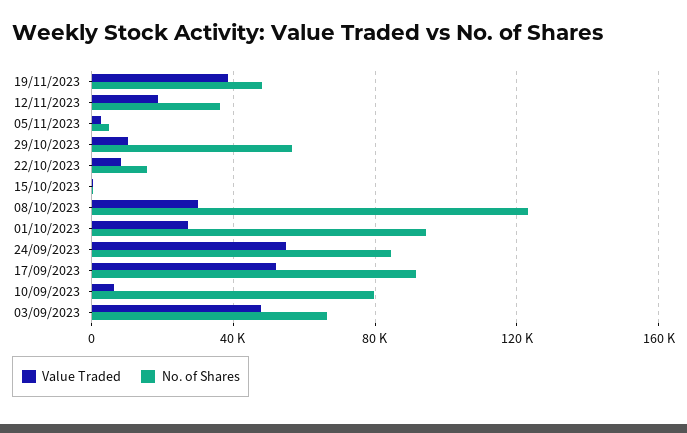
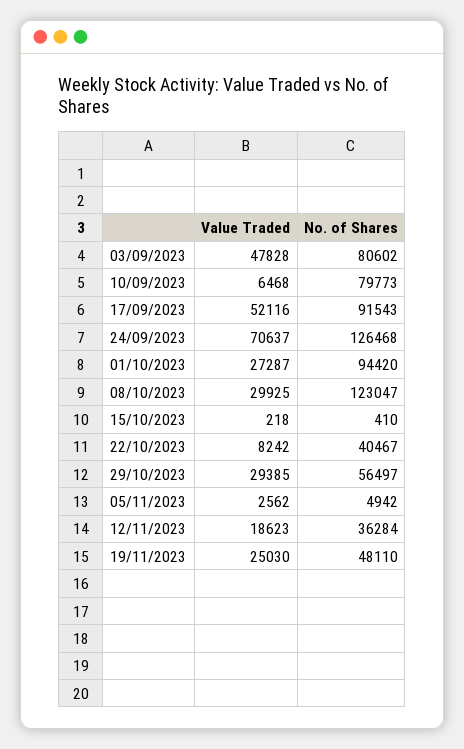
  {
    "Value Traded": {
-     "19/11/2023": 40000,
+     "19/11/2023": 25030,
      "12/11/2023": 18623,
      "05/11/2023": 2562,
-     "29/10/2023": 10000,
+     "29/10/2023": 29385,
      "22/10/2023": 8242,
      "15/10/2023": 218,
      "08/10/2023": 29925,
      "01/10/2023": 27287,
-     "24/09/2023": 55000,
+     "24/09/2023": 70637,
      "17/09/2023": 52116,
      "10/09/2023": 6468,
      "03/09/2023": 47828
    },
    "No. of Shares": {
      "19/11/2023": 48110,
      "12/11/2023": 36284,
      "05/11/2023": 4942,
      "29/10/2023": 56497,
-     "22/10/2023": 15000,
+     "22/10/2023": 40467,
      "15/10/2023": 410,
      "08/10/2023": 123047,
      "01/10/2023": 94420,
-     "24/09/2023": 85000,
+     "24/09/2023": 126468,
      "17/09/2023": 91543,
      "10/09/2023": 79773,
-     "03/09/2023": 65000
+     "03/09/2023": 80602
    }
  }

